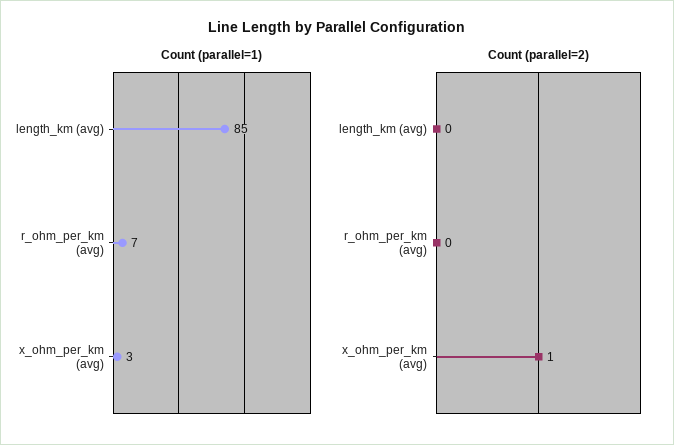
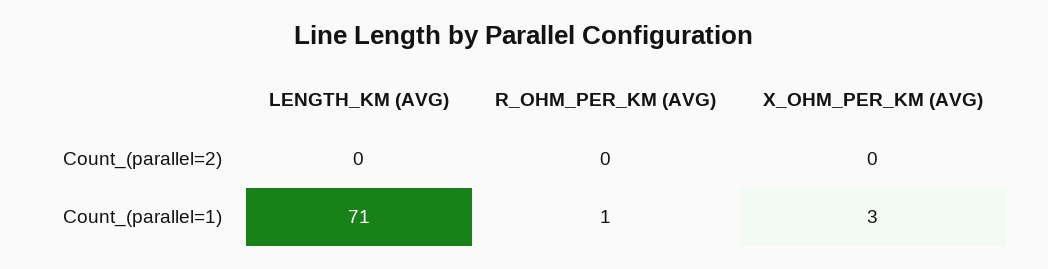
  {
    "Count (parallel=1)": {
-     "length_km (avg)": 85,
+     "length_km (avg)": 71,
-     "r_ohm_per_km (avg)": 7,
+     "r_ohm_per_km (avg)": 1,
      "x_ohm_per_km (avg)": 3
    },
    "Count (parallel=2)": {
      "length_km (avg)": 0,
      "r_ohm_per_km (avg)": 0,
-     "x_ohm_per_km (avg)": 1
+     "x_ohm_per_km (avg)": 0
    }
  }

